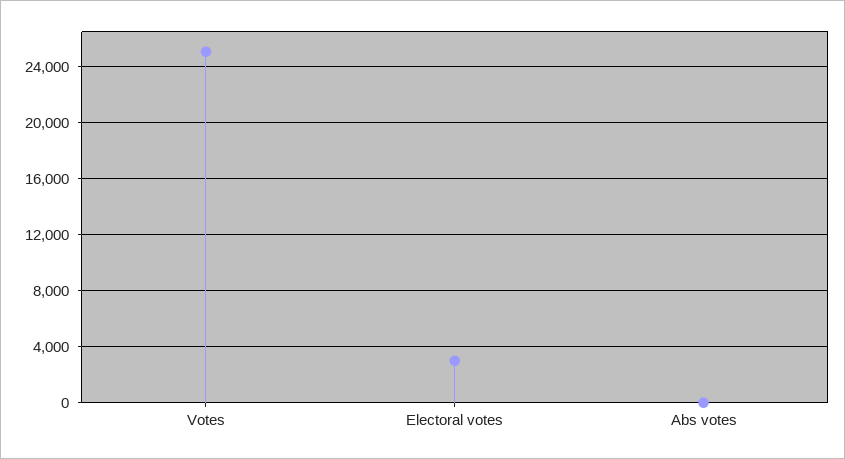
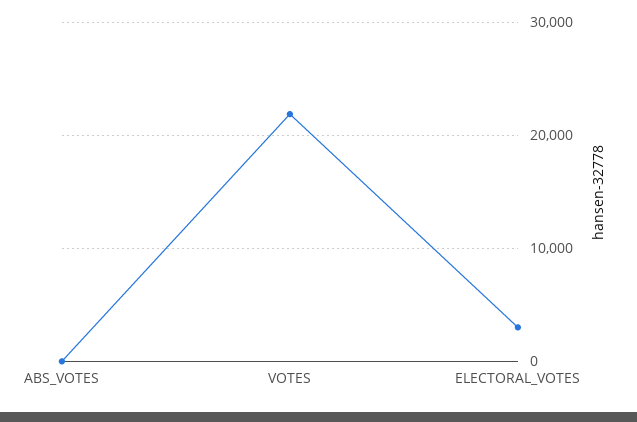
  {
-   "Votes": 25000,
+   "Votes": 22000,
    "Electoral votes": 3000,
    "Abs votes": 0
  }

